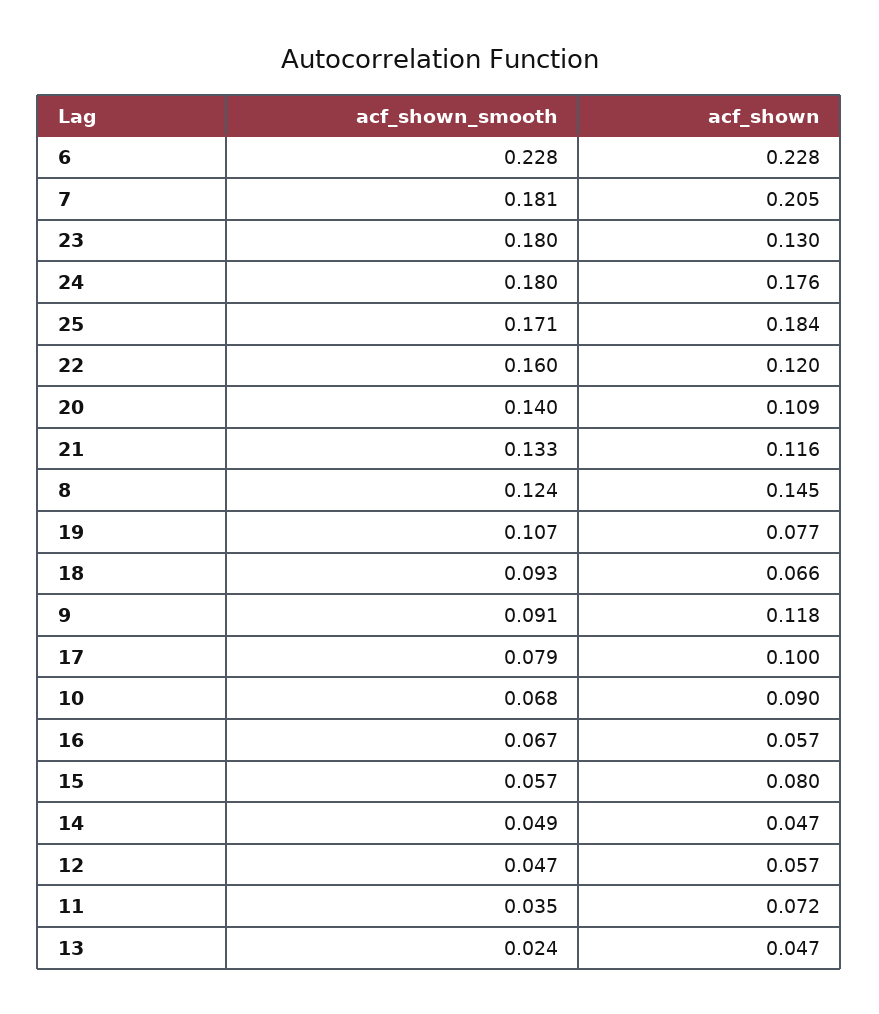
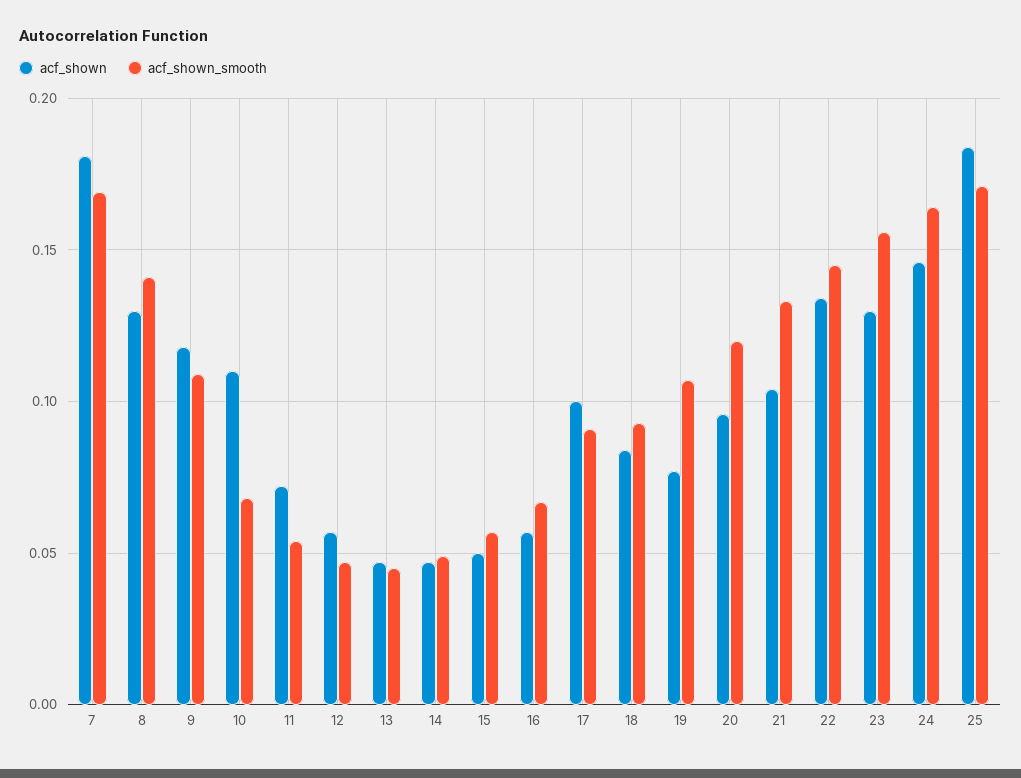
  {
    "acf_shown_smooth": {
-     "6": 0.228,
-     "7": 0.181,
+     "7": 0.17,
-     "23": 0.18,
+     "23": 0.155,
-     "24": 0.18,
+     "24": 0.165,
      "25": 0.171,
-     "22": 0.16,
+     "22": 0.145,
-     "20": 0.14,
+     "20": 0.12,
      "21": 0.133,
-     "8": 0.124,
+     "8": 0.14,
      "19": 0.107,
      "18": 0.093,
-     "9": 0.091,
+     "9": 0.11,
-     "17": 0.079,
+     "17": 0.09,
      "10": 0.068,
      "16": 0.067,
      "15": 0.057,
      "14": 0.049,
      "12": 0.047,
-     "11": 0.035,
+     "11": 0.055,
-     "13": 0.024
+     "13": 0.045
    },
    "acf_shown": {
-     "6": 0.228,
-     "7": 0.205,
+     "7": 0.18,
      "23": 0.13,
-     "24": 0.176,
+     "24": 0.145,
      "25": 0.184,
-     "22": 0.12,
+     "22": 0.135,
-     "20": 0.109,
+     "20": 0.095,
-     "21": 0.116,
+     "21": 0.105,
-     "8": 0.145,
+     "8": 0.13,
      "19": 0.077,
-     "18": 0.066,
+     "18": 0.085,
      "9": 0.118,
      "17": 0.1,
-     "10": 0.09,
+     "10": 0.11,
      "16": 0.057,
-     "15": 0.08,
+     "15": 0.05,
      "14": 0.047,
      "12": 0.057,
      "11": 0.072,
      "13": 0.047
    }
  }

